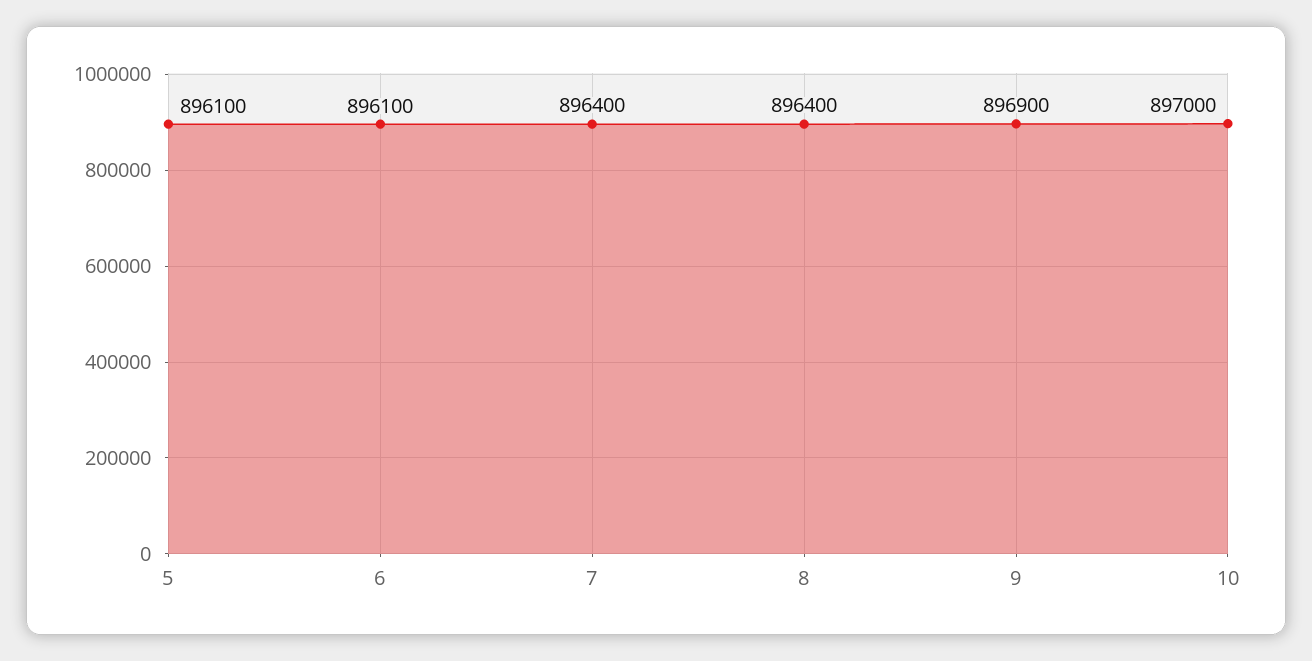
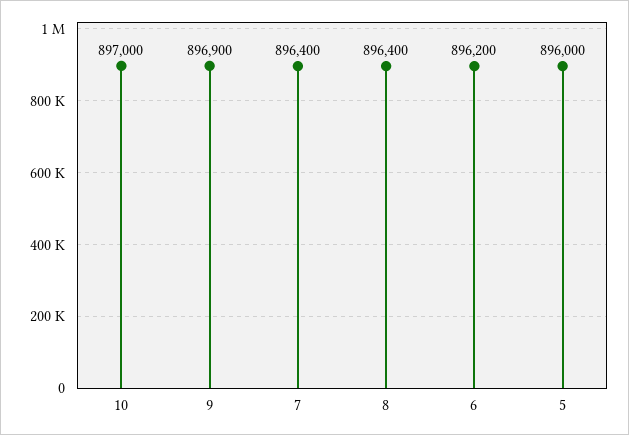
  {
-   "5": 896100,
+   "5": 896000,
-   "6": 896100,
+   "6": 896200,
    "7": 896400,
    "8": 896400,
    "9": 896900,
    "10": 897000
  }

